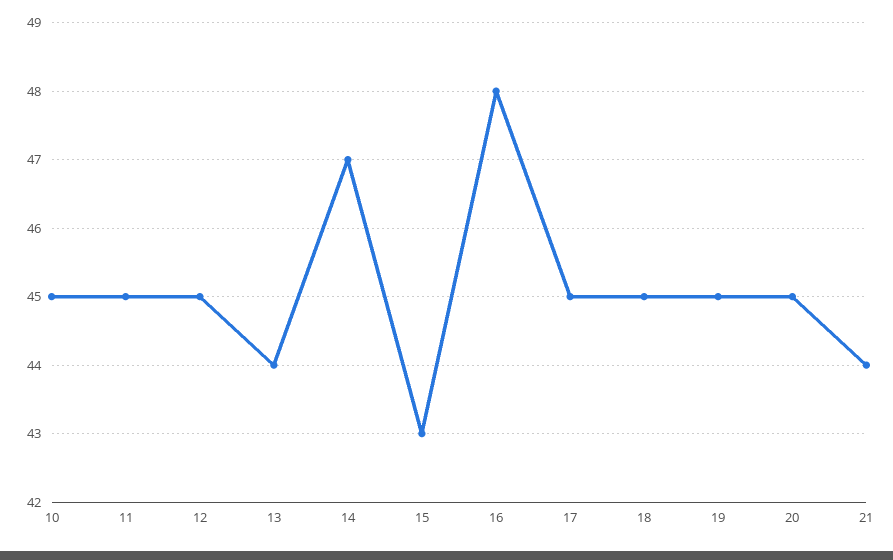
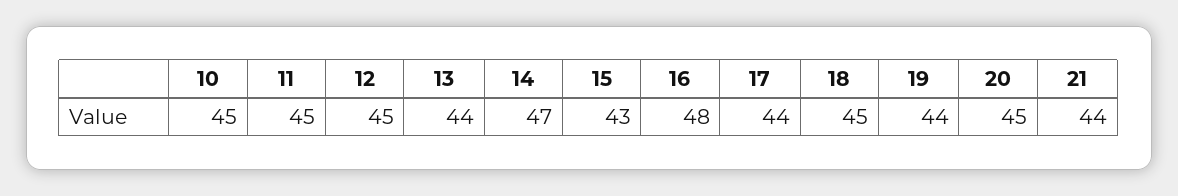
  {
    "10": 45,
    "11": 45,
    "12": 45,
    "13": 44,
    "14": 47,
    "15": 43,
    "16": 48,
-   "17": 45,
+   "17": 44,
    "18": 45,
-   "19": 45,
+   "19": 44,
    "20": 45,
    "21": 44
  }

